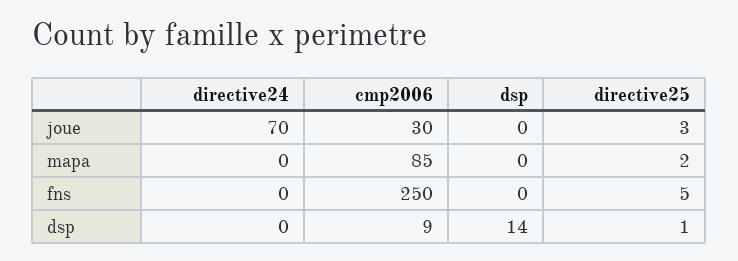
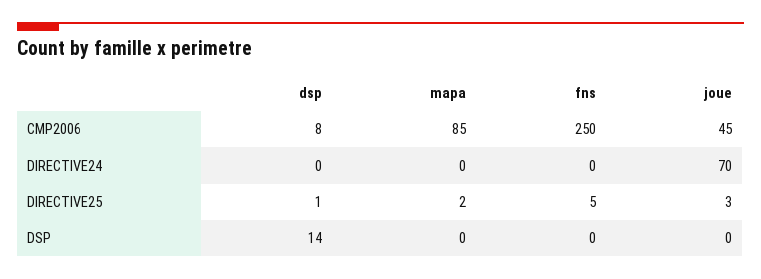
  {
    "directive24": {
      "joue": 70,
      "mapa": 0,
      "fns": 0,
      "dsp": 0
    },
    "cmp2006": {
-     "joue": 30,
+     "joue": 45,
      "mapa": 85,
      "fns": 250,
-     "dsp": 9
+     "dsp": 8
    },
    "dsp": {
      "joue": 0,
      "mapa": 0,
      "fns": 0,
      "dsp": 14
    },
    "directive25": {
      "joue": 3,
      "mapa": 2,
      "fns": 5,
      "dsp": 1
    }
  }

